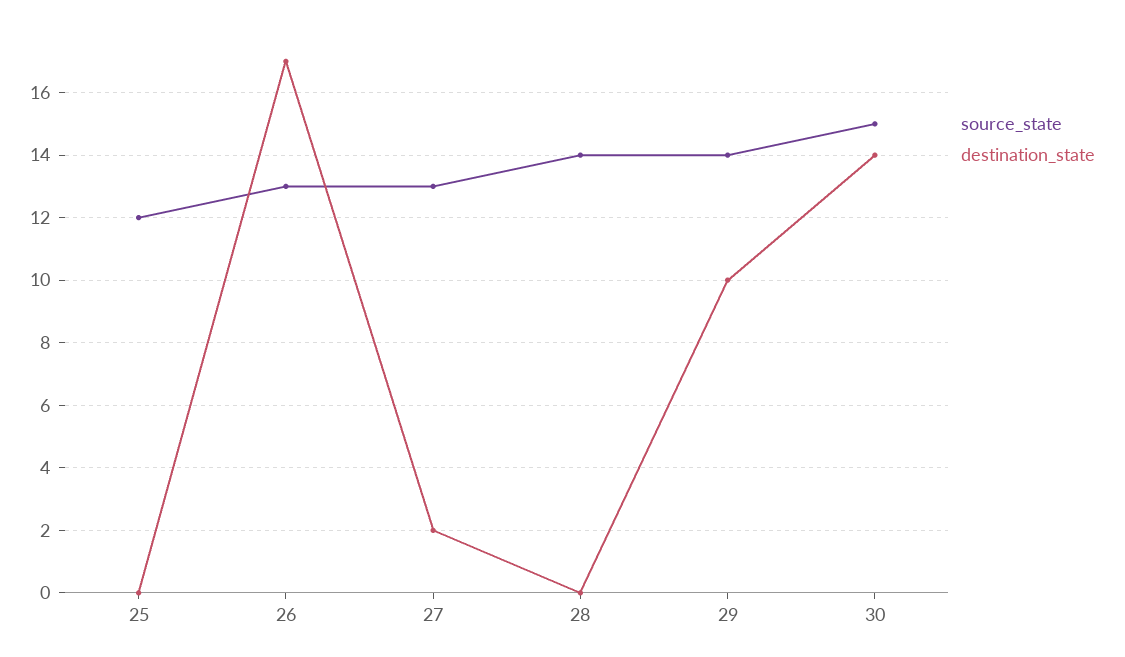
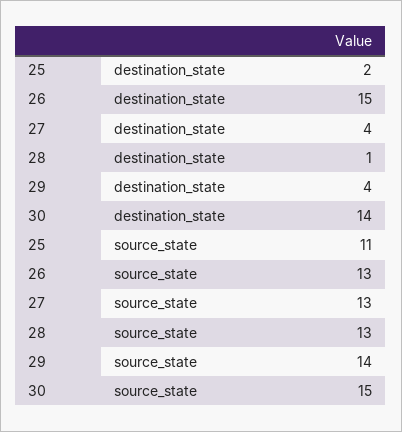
  {
    "source_state": {
-     "25": 12,
+     "25": 11,
      "26": 13,
      "27": 13,
-     "28": 14,
+     "28": 13,
      "29": 14,
      "30": 15
    },
    "destination_state": {
-     "25": 0,
+     "25": 2,
-     "26": 17,
+     "26": 15,
-     "27": 2,
+     "27": 4,
-     "28": 0,
+     "28": 1,
-     "29": 10,
+     "29": 4,
      "30": 14
    }
  }

